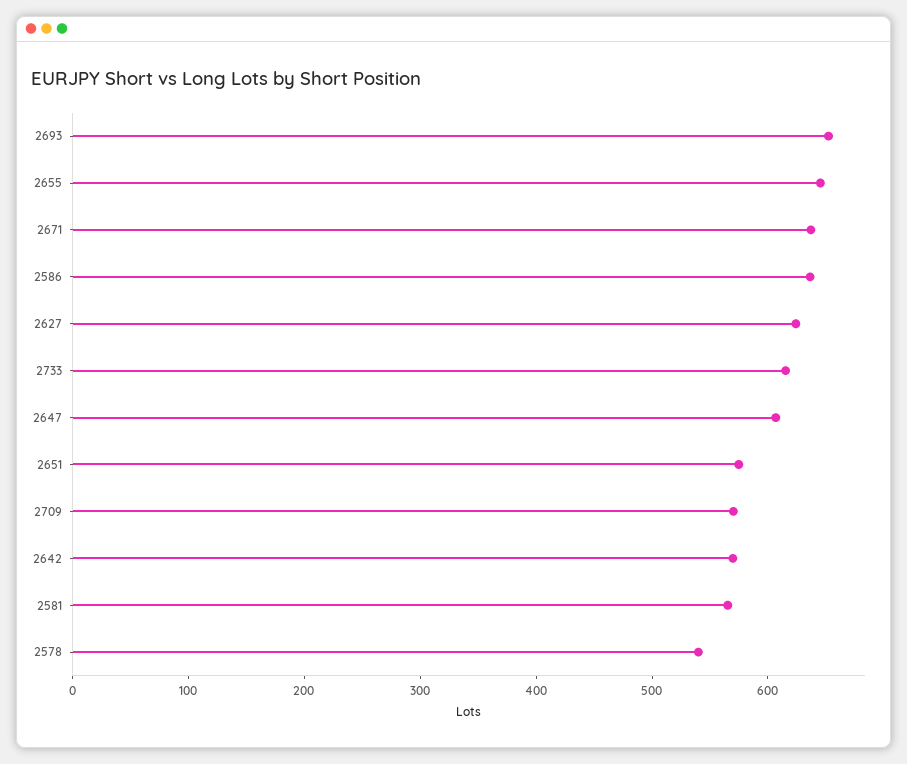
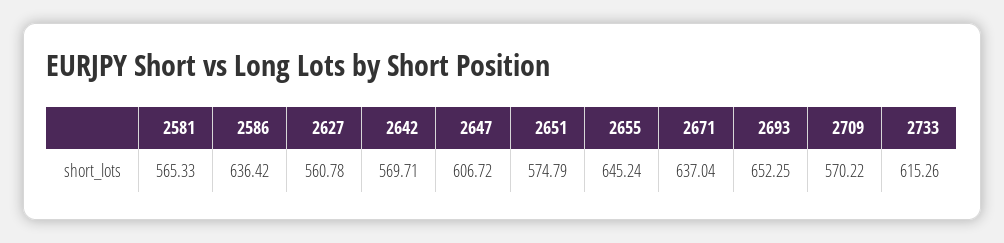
  {
    "2693": 652.25,
    "2655": 645.24,
    "2671": 637.04,
    "2586": 636.42,
-   "2627": 620,
+   "2627": 560.78,
    "2733": 615.26,
    "2647": 606.72,
    "2651": 574.79,
    "2709": 570.22,
    "2642": 569.71,
-   "2581": 565.33,
+   "2581": 565.33
-   "2578": 540
  }

